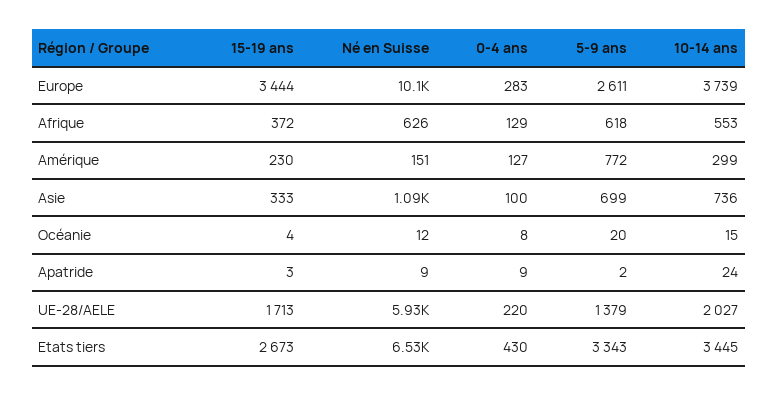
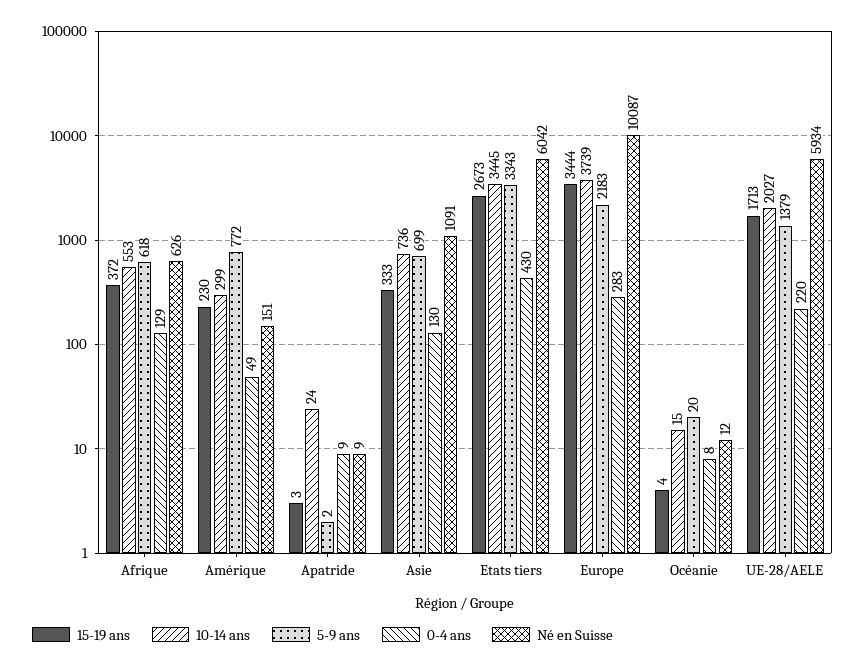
  {
    "15-19 ans": {
      "Europe": 3444,
      "Afrique": 372,
      "Amérique": 230,
      "Asie": 333,
      "Océanie": 4,
      "Apatride": 3,
      "UE-28/AELE": 1713,
      "Etats tiers": 2673
    },
    "Né en Suisse": {
      "Europe": 10087,
      "Afrique": 626,
      "Amérique": 151,
      "Asie": 1091,
      "Océanie": 12,
      "Apatride": 9,
      "UE-28/AELE": 5934,
-     "Etats tiers": 6530
+     "Etats tiers": 6042
    },
    "0-4 ans": {
      "Europe": 283,
      "Afrique": 129,
-     "Amérique": 127,
+     "Amérique": 49,
-     "Asie": 100,
+     "Asie": 130,
      "Océanie": 8,
      "Apatride": 9,
      "UE-28/AELE": 220,
      "Etats tiers": 430
    },
    "5-9 ans": {
-     "Europe": 2611,
+     "Europe": 2183,
      "Afrique": 618,
      "Amérique": 772,
      "Asie": 699,
      "Océanie": 20,
      "Apatride": 2,
      "UE-28/AELE": 1379,
      "Etats tiers": 3343
    },
    "10-14 ans": {
      "Europe": 3739,
      "Afrique": 553,
      "Amérique": 299,
      "Asie": 736,
      "Océanie": 15,
      "Apatride": 24,
      "UE-28/AELE": 2027,
      "Etats tiers": 3445
    }
  }

